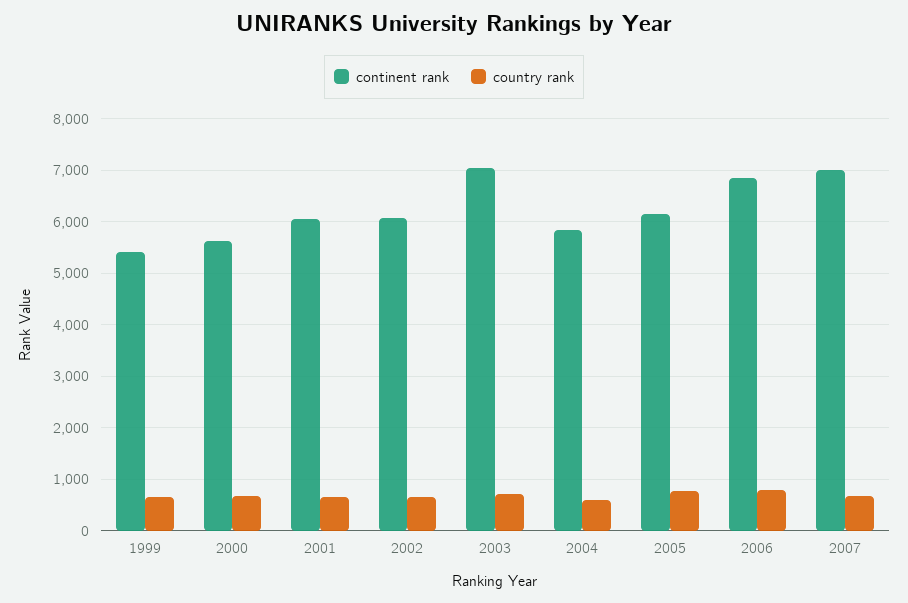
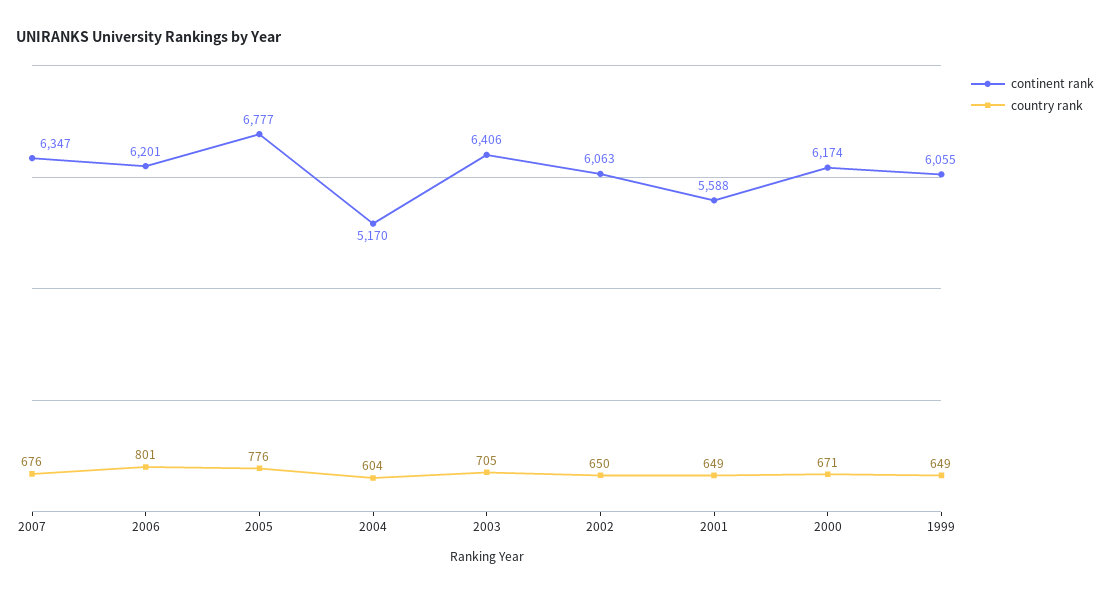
  {
    "continent rank": {
-     "1999": 5400,
+     "1999": 6055,
-     "2000": 5600,
+     "2000": 6174,
-     "2001": 6000,
+     "2001": 5588,
      "2002": 6063,
-     "2003": 7000,
+     "2003": 6406,
-     "2004": 5800,
+     "2004": 5170,
-     "2005": 6200,
+     "2005": 6777,
-     "2006": 6800,
+     "2006": 6201,
-     "2007": 7000
+     "2007": 6347
    },
    "country rank": {
      "1999": 649,
      "2000": 671,
      "2001": 649,
      "2002": 650,
      "2003": 705,
      "2004": 604,
      "2005": 776,
      "2006": 801,
      "2007": 676
    }
  }

